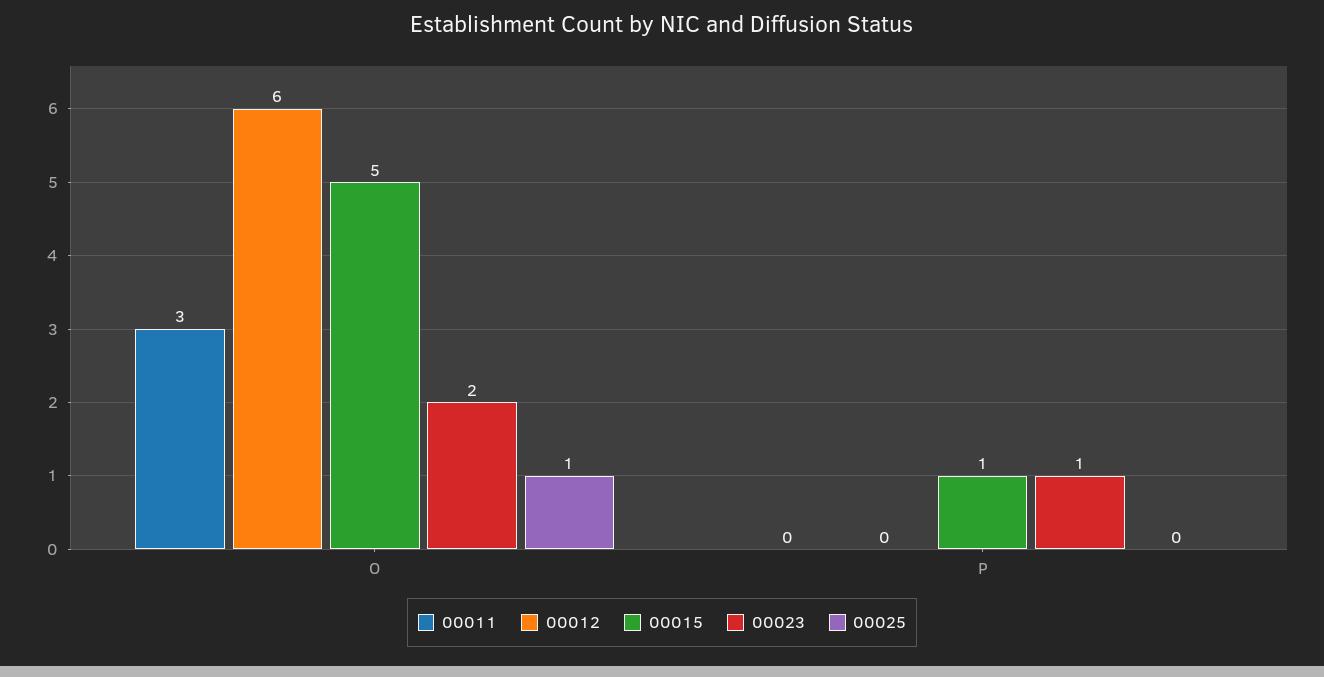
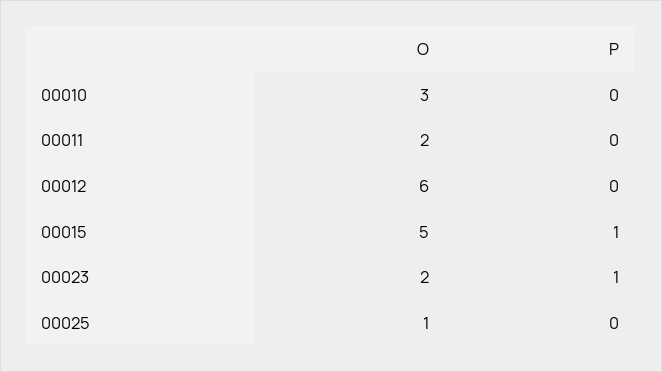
  {
    "00011": {
-     "O": 3,
+     "O": 2,
      "P": 0
    },
    "00012": {
      "O": 6,
      "P": 0
    },
    "00015": {
      "O": 5,
      "P": 1
    },
    "00023": {
      "O": 2,
      "P": 1
    },
    "00025": {
      "O": 1,
      "P": 0
-   }
+   },
+   "00010": {
+     "O": 3,
+     "P": 0
+   }
  }

